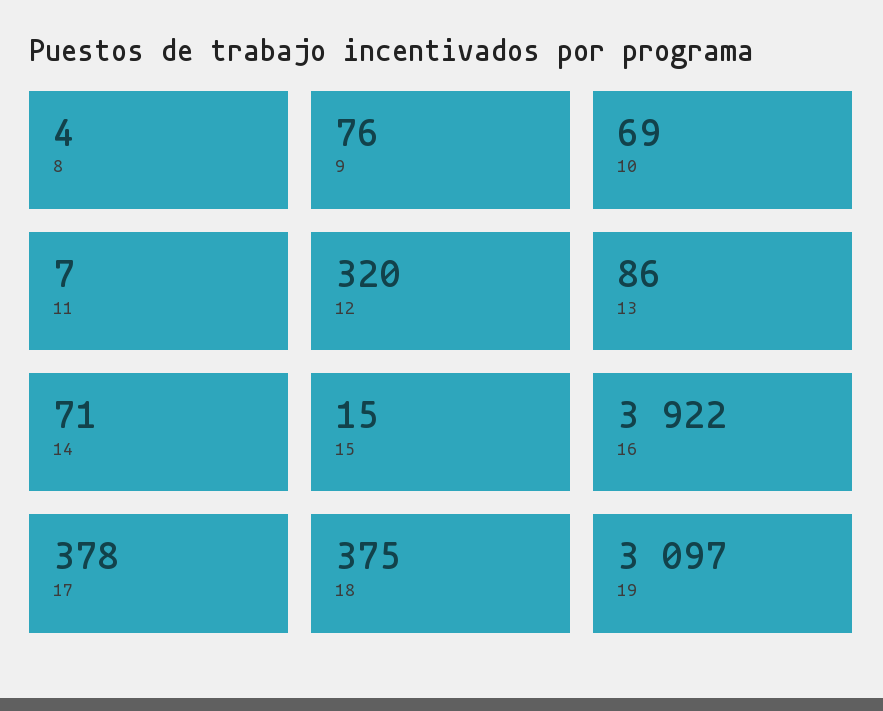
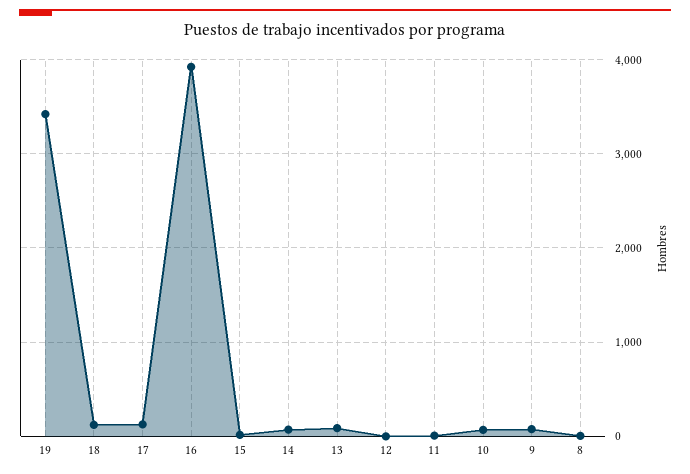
  {
    "8": 4,
    "9": 76,
    "10": 69,
    "11": 7,
-   "12": 320,
+   "12": 0,
    "13": 86,
    "14": 71,
    "15": 15,
    "16": 3922,
-   "17": 378,
+   "17": 100,
-   "18": 375,
+   "18": 100,
-   "19": 3097
+   "19": 3400
  }

